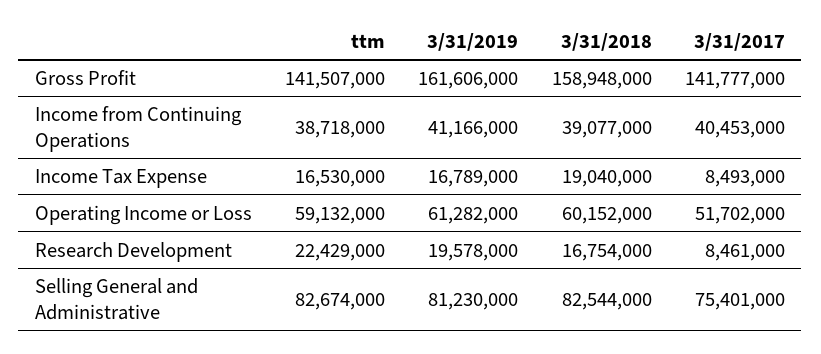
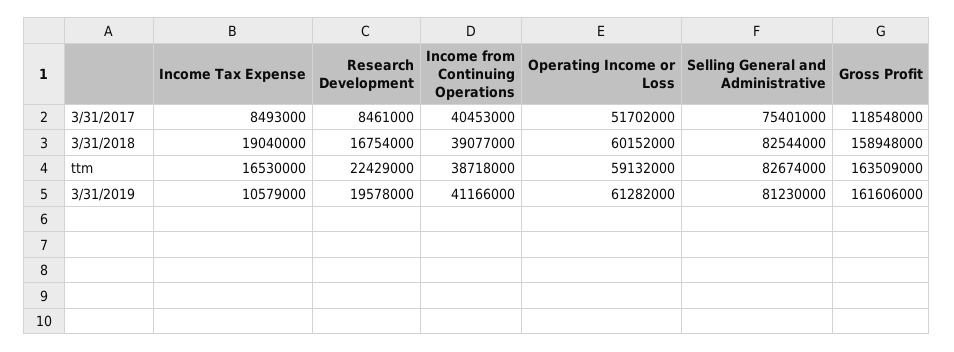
  {
    "ttm": {
-     "Gross Profit": 141507000,
+     "Gross Profit": 163509000,
      "Income from Continuing Operations": 38718000,
      "Income Tax Expense": 16530000,
      "Operating Income or Loss": 59132000,
      "Research Development": 22429000,
      "Selling General and Administrative": 82674000
    },
    "3/31/2019": {
      "Gross Profit": 161606000,
      "Income from Continuing Operations": 41166000,
-     "Income Tax Expense": 16789000,
+     "Income Tax Expense": 10579000,
      "Operating Income or Loss": 61282000,
      "Research Development": 19578000,
      "Selling General and Administrative": 81230000
    },
    "3/31/2018": {
      "Gross Profit": 158948000,
      "Income from Continuing Operations": 39077000,
      "Income Tax Expense": 19040000,
      "Operating Income or Loss": 60152000,
      "Research Development": 16754000,
      "Selling General and Administrative": 82544000
    },
    "3/31/2017": {
-     "Gross Profit": 141777000,
+     "Gross Profit": 118548000,
      "Income from Continuing Operations": 40453000,
      "Income Tax Expense": 8493000,
      "Operating Income or Loss": 51702000,
      "Research Development": 8461000,
      "Selling General and Administrative": 75401000
    }
  }

